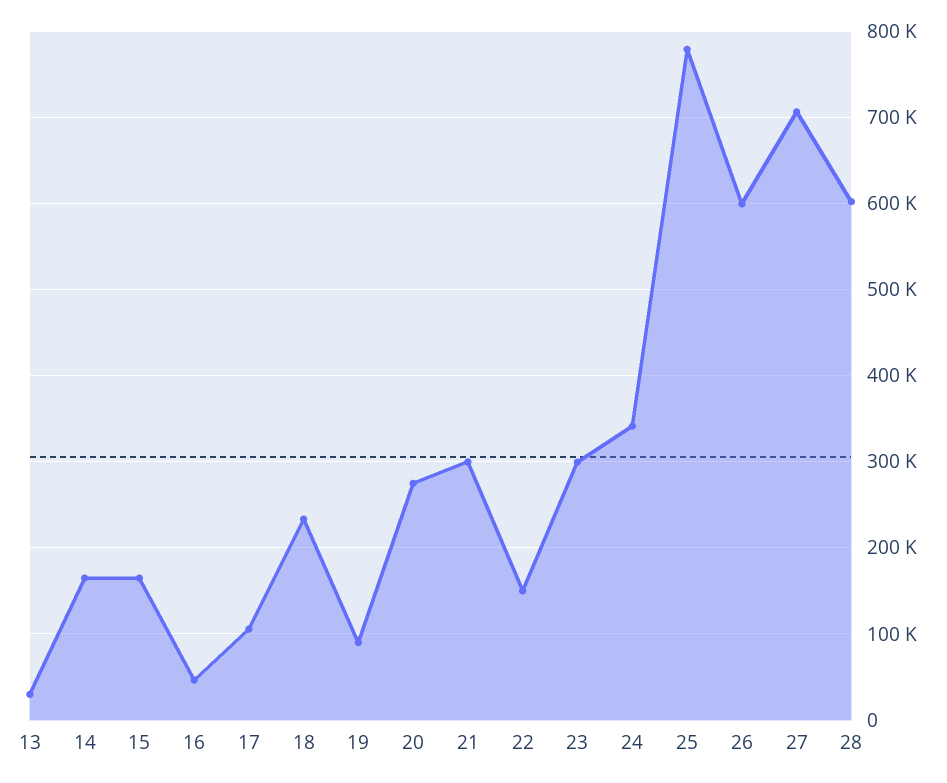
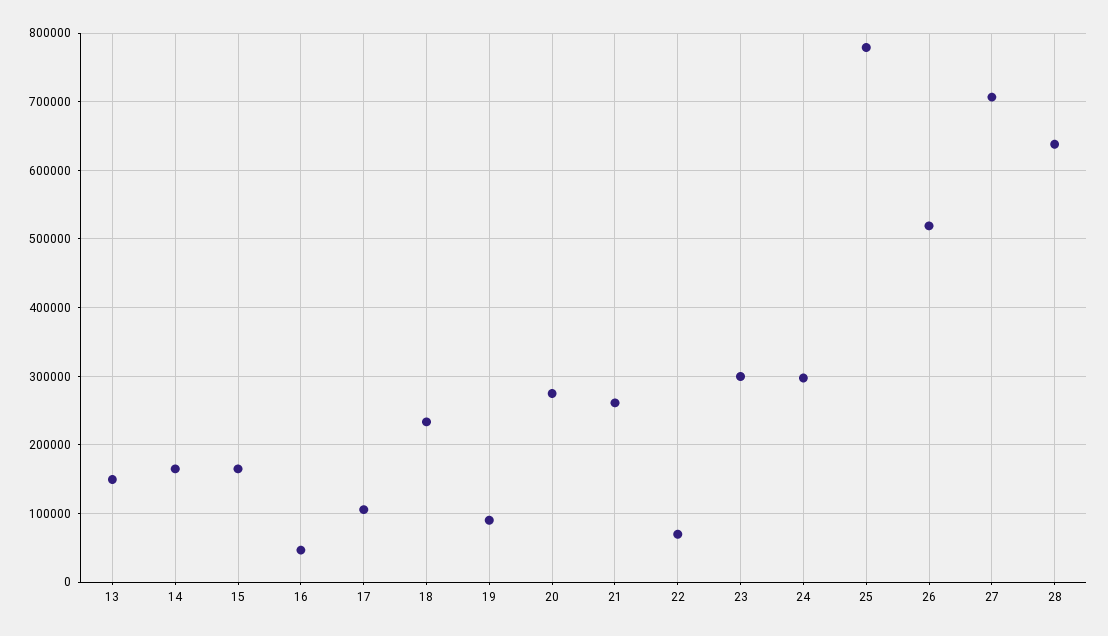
  {
-   "13": 30000,
+   "13": 150000,
    "14": 170000,
    "15": 170000,
    "16": 50000,
    "17": 110000,
    "18": 230000,
    "19": 90000,
    "20": 270000,
-   "21": 300000,
+   "21": 260000,
-   "22": 150000,
+   "22": 70000,
    "23": 300000,
-   "24": 340000,
+   "24": 300000,
    "25": 780000,
-   "26": 600000,
+   "26": 520000,
    "27": 710000,
-   "28": 600000
+   "28": 640000
  }

